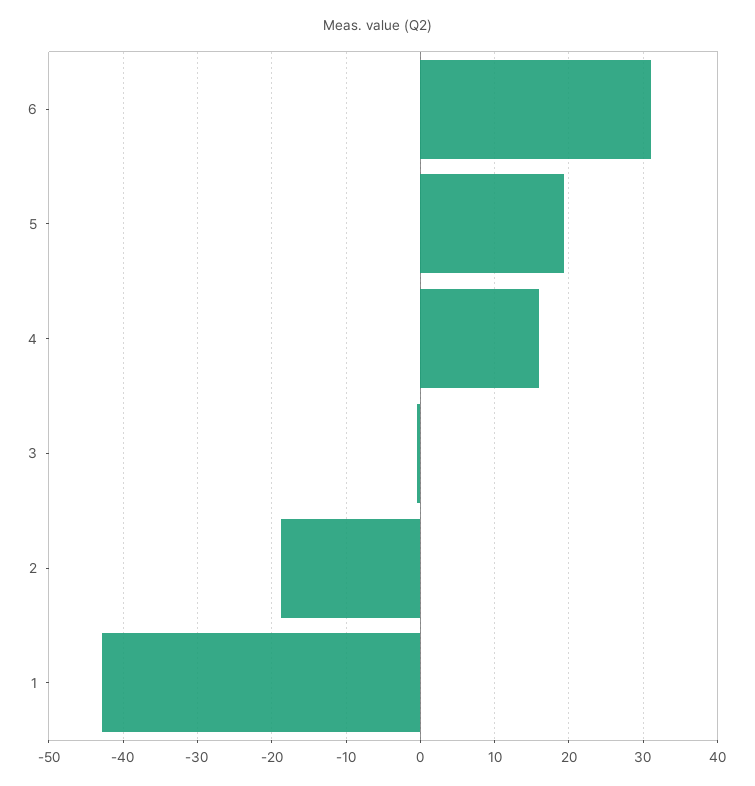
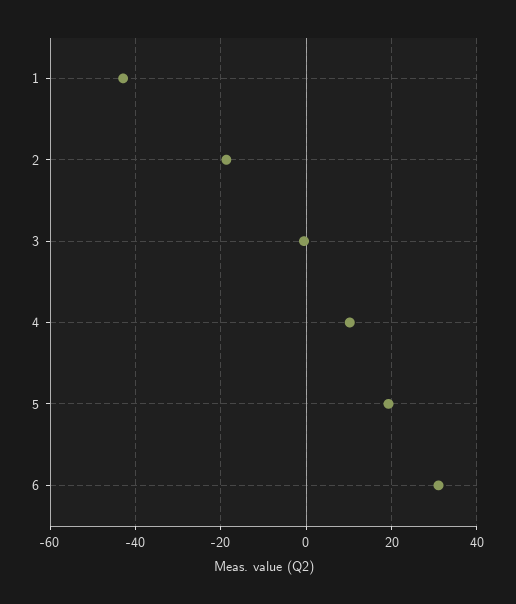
  {
    "6": 31,
    "5": 19,
-   "4": 16,
+   "4": 10,
    "3": -1,
    "2": -19,
    "1": -43
  }

